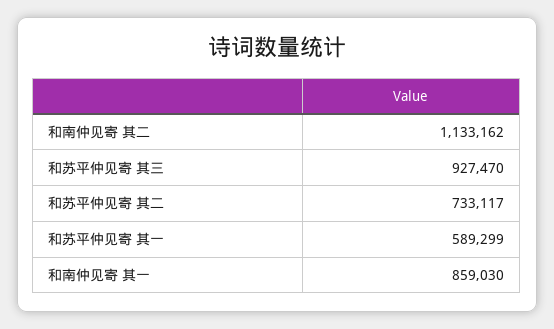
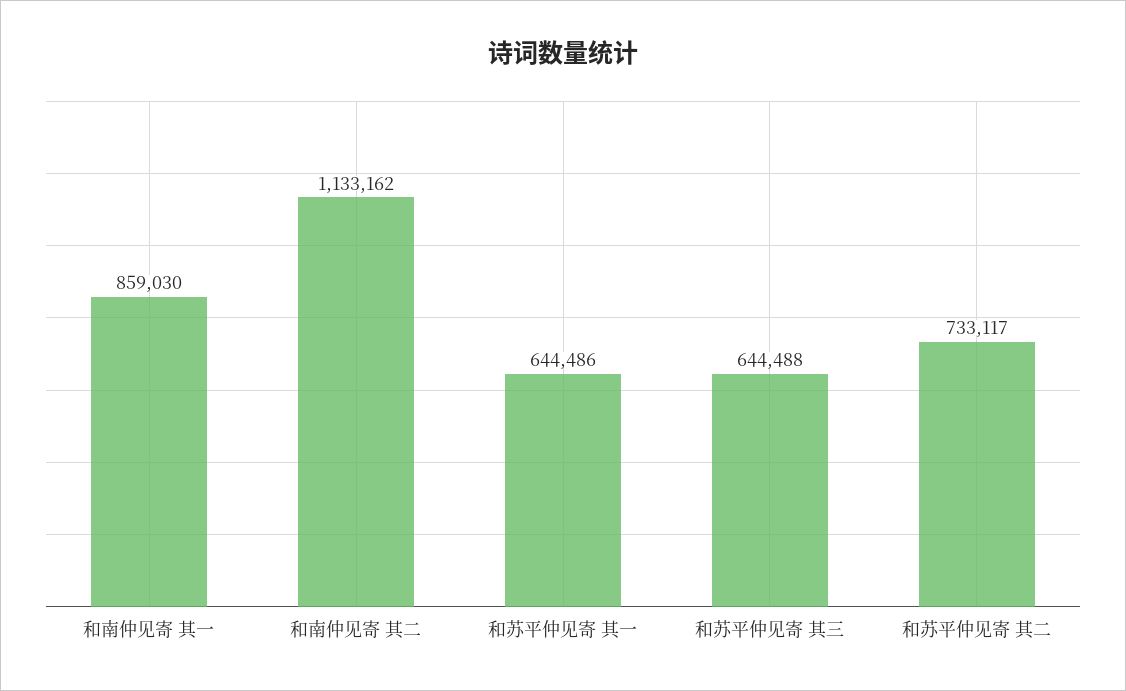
  {
    "和南仲见寄 其二": 1133162,
-   "和苏平仲见寄 其三": 927470,
+   "和苏平仲见寄 其三": 644488,
    "和苏平仲见寄 其二": 733117,
-   "和苏平仲见寄 其一": 589299,
+   "和苏平仲见寄 其一": 644486,
    "和南仲见寄 其一": 859030
  }

